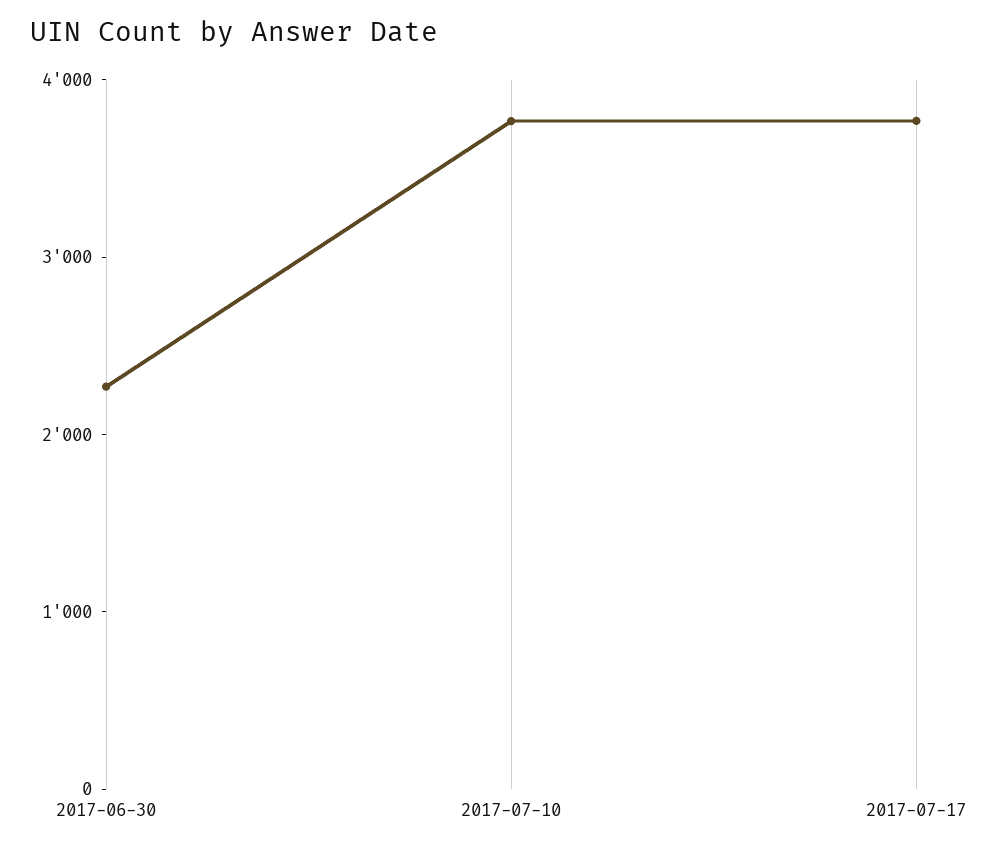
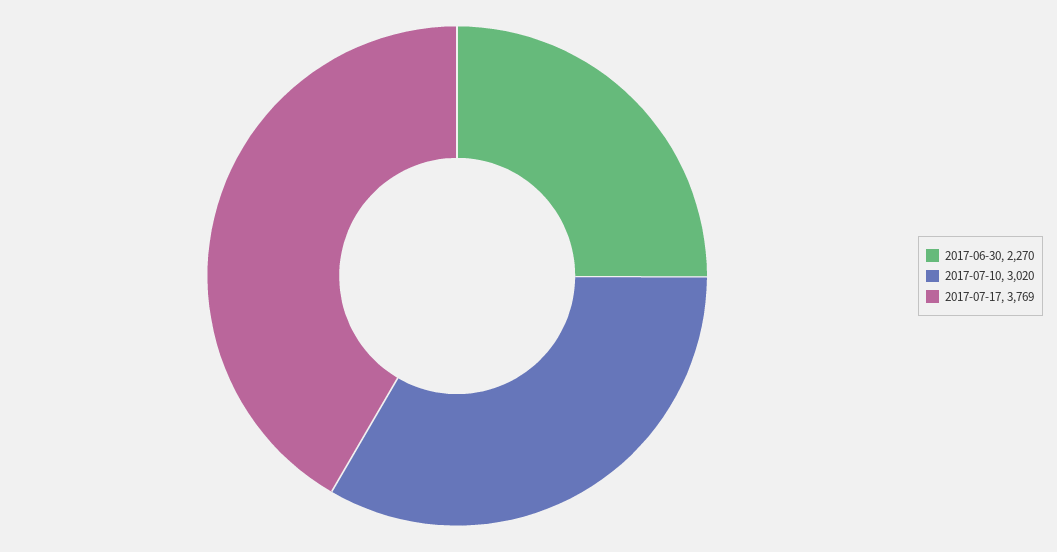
  {
    "2017-06-30": 2270,
-   "2017-07-10": 3800,
+   "2017-07-10": 3020,
    "2017-07-17": 3769
  }

